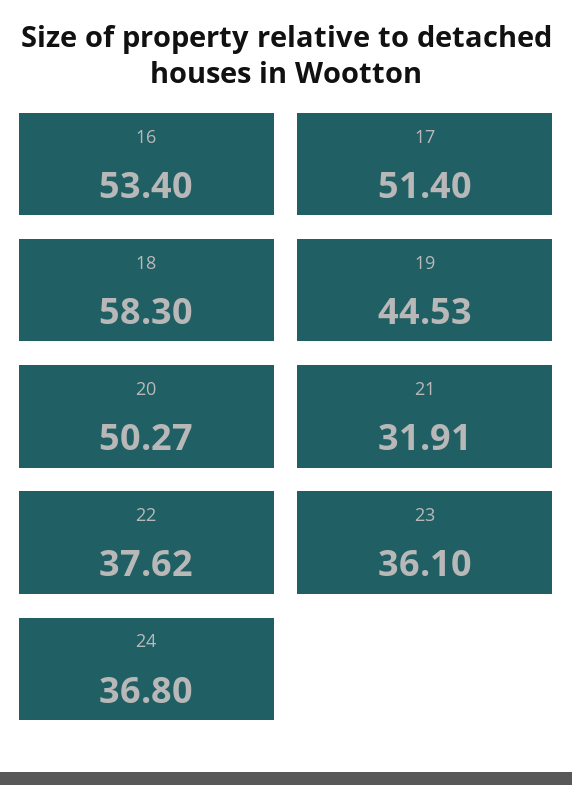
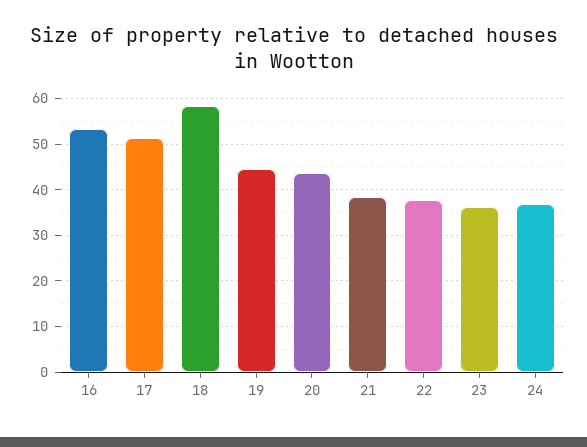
  {
    "16": 53.4,
    "17": 51.4,
    "18": 58.3,
    "19": 44.53,
-   "20": 50.27,
+   "20": 44,
-   "21": 31.91,
+   "21": 38,
    "22": 37.62,
    "23": 36.1,
    "24": 36.8
  }

